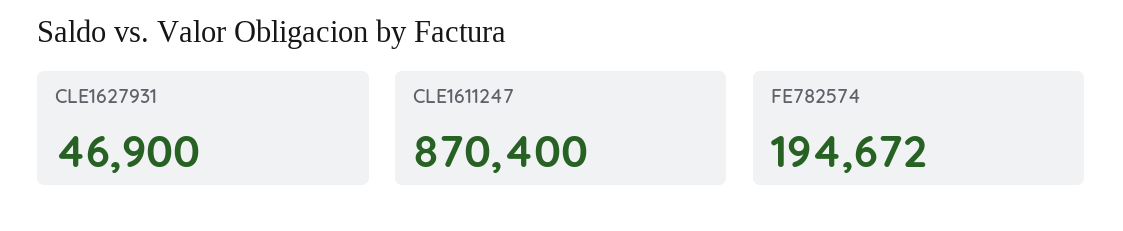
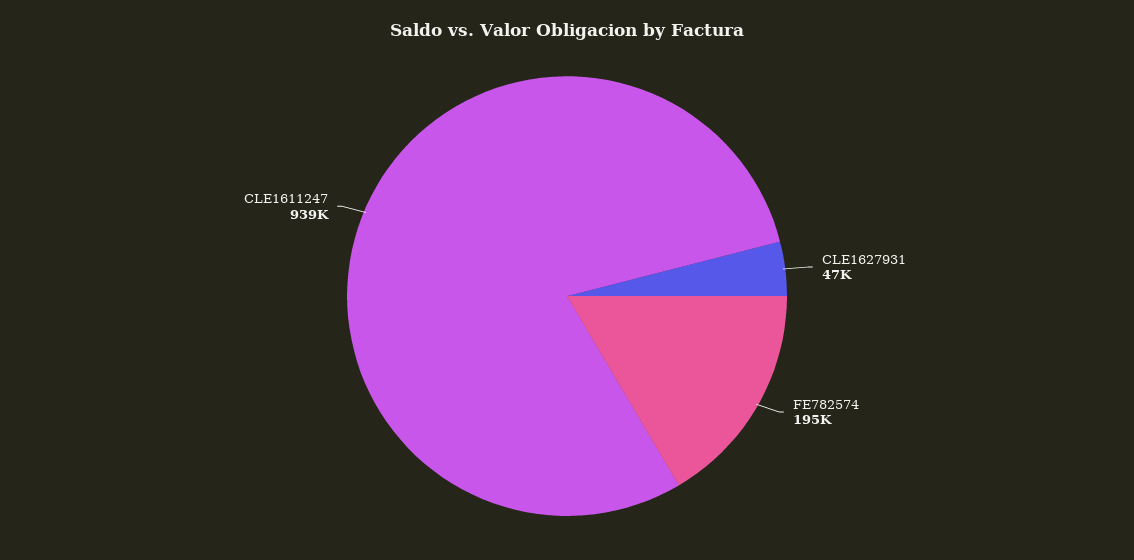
  {
    "CLE1627931": 46900,
-   "CLE1611247": 870400,
+   "CLE1611247": 939000,
    "FE782574": 194672
  }

